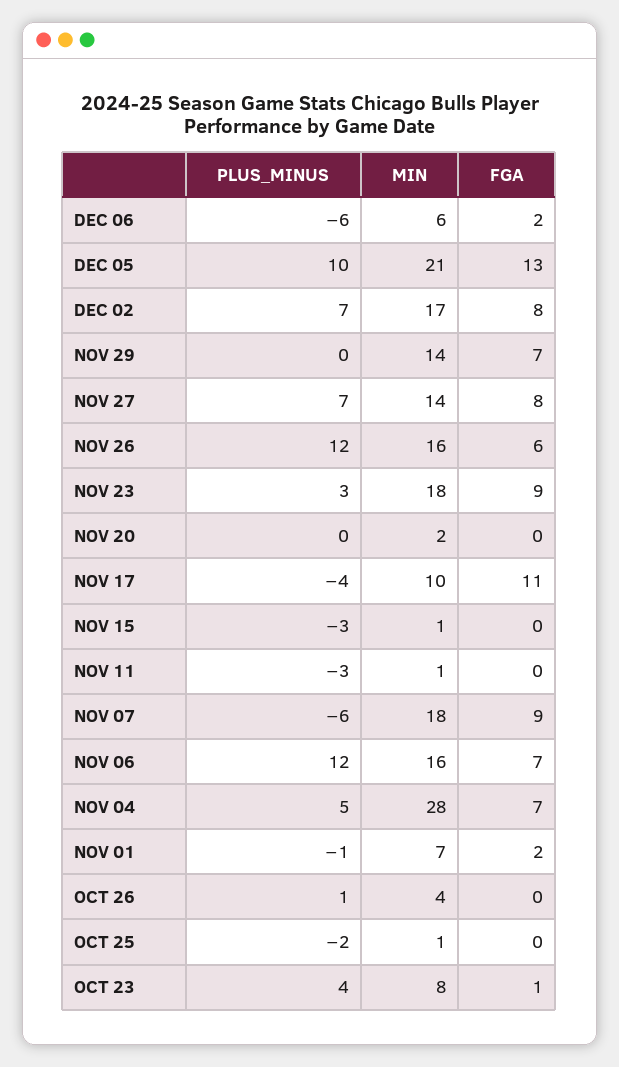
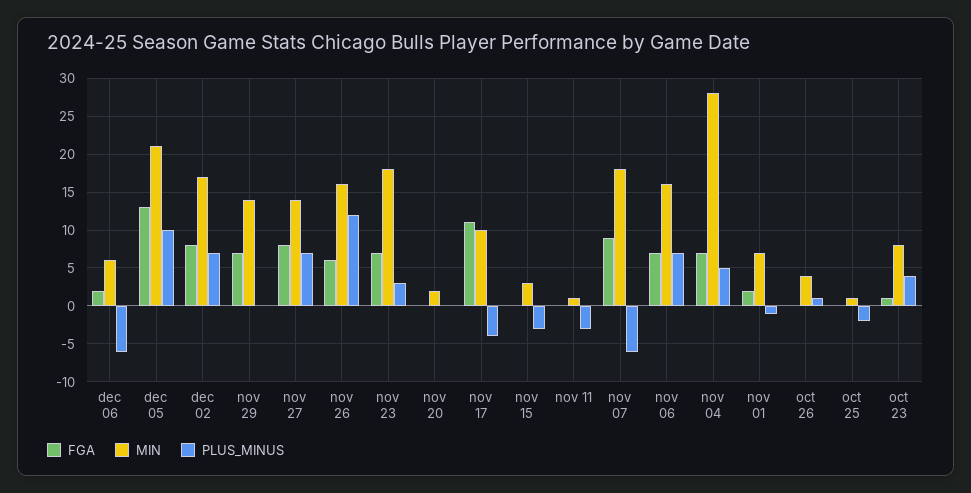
  {
    "PLUS_MINUS": {
      "DEC 06": -6,
      "DEC 05": 10,
      "DEC 02": 7,
      "NOV 29": 0,
      "NOV 27": 7,
      "NOV 26": 12,
      "NOV 23": 3,
      "NOV 20": 0,
      "NOV 17": -4,
      "NOV 15": -3,
      "NOV 11": -3,
      "NOV 07": -6,
-     "NOV 06": 12,
+     "NOV 06": 7,
      "NOV 04": 5,
      "NOV 01": -1,
      "OCT 26": 1,
      "OCT 25": -2,
      "OCT 23": 4
    },
    "MIN": {
      "DEC 06": 6,
      "DEC 05": 21,
      "DEC 02": 17,
      "NOV 29": 14,
      "NOV 27": 14,
      "NOV 26": 16,
      "NOV 23": 18,
      "NOV 20": 2,
      "NOV 17": 10,
-     "NOV 15": 1,
+     "NOV 15": 3,
      "NOV 11": 1,
      "NOV 07": 18,
      "NOV 06": 16,
      "NOV 04": 28,
      "NOV 01": 7,
      "OCT 26": 4,
      "OCT 25": 1,
      "OCT 23": 8
    },
    "FGA": {
      "DEC 06": 2,
      "DEC 05": 13,
      "DEC 02": 8,
      "NOV 29": 7,
      "NOV 27": 8,
      "NOV 26": 6,
-     "NOV 23": 9,
+     "NOV 23": 7,
      "NOV 20": 0,
      "NOV 17": 11,
      "NOV 15": 0,
      "NOV 11": 0,
      "NOV 07": 9,
      "NOV 06": 7,
      "NOV 04": 7,
      "NOV 01": 2,
      "OCT 26": 0,
      "OCT 25": 0,
      "OCT 23": 1
    }
  }

